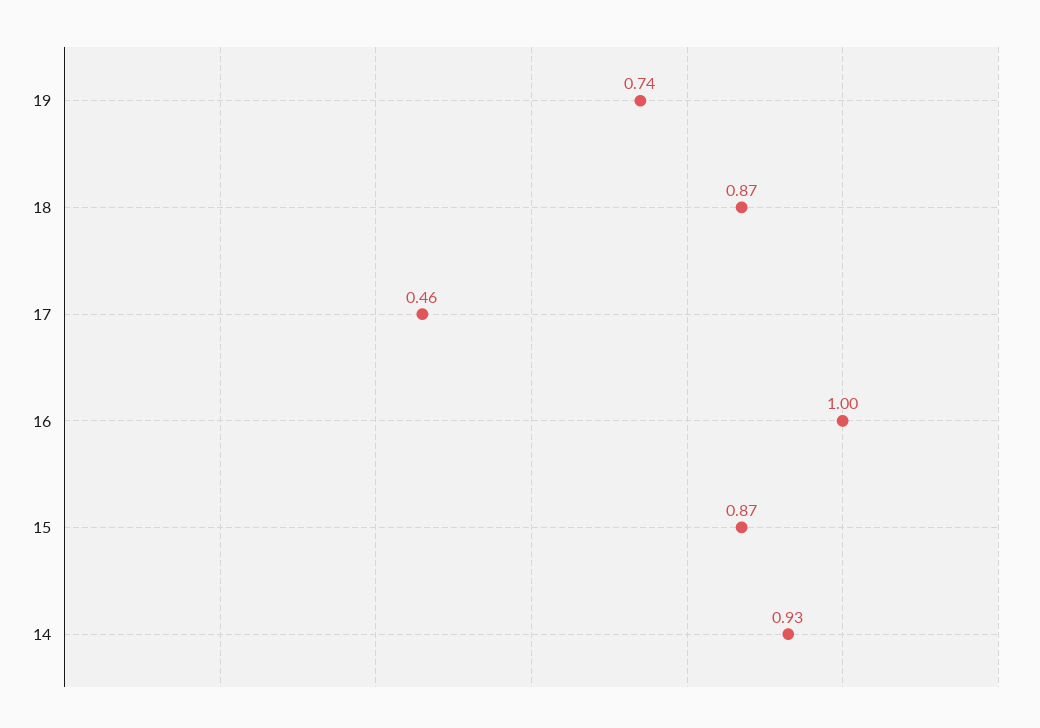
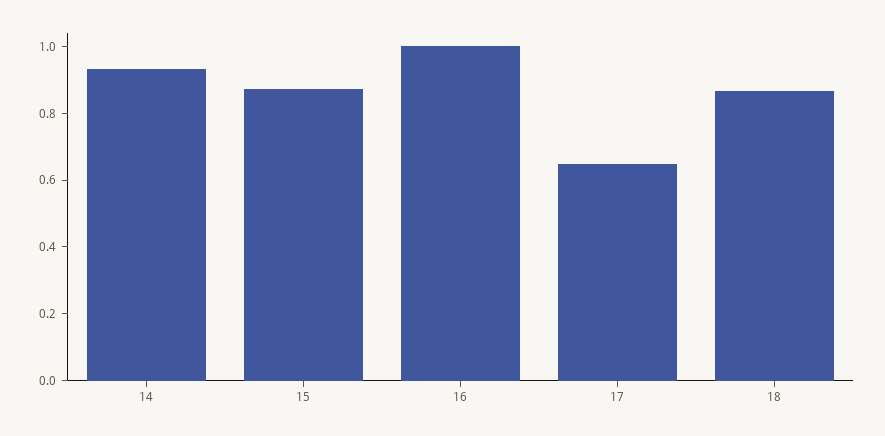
  {
-   "19": 0.74,
    "18": 0.87,
-   "17": 0.46,
+   "17": 0.65,
    "16": 1,
    "15": 0.87,
    "14": 0.93
  }

